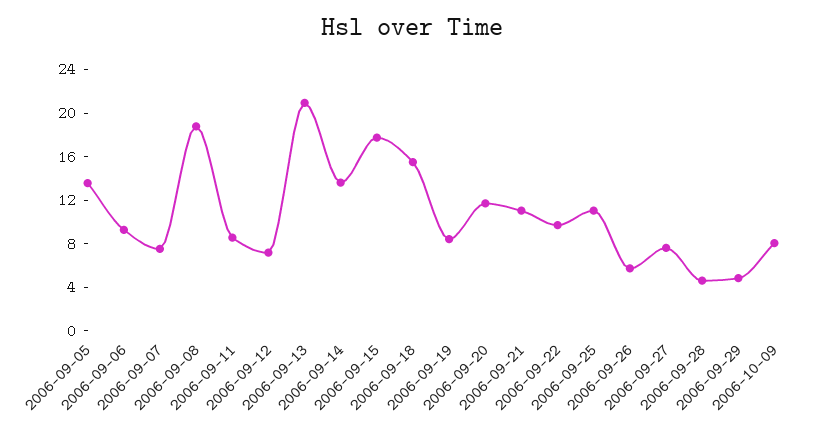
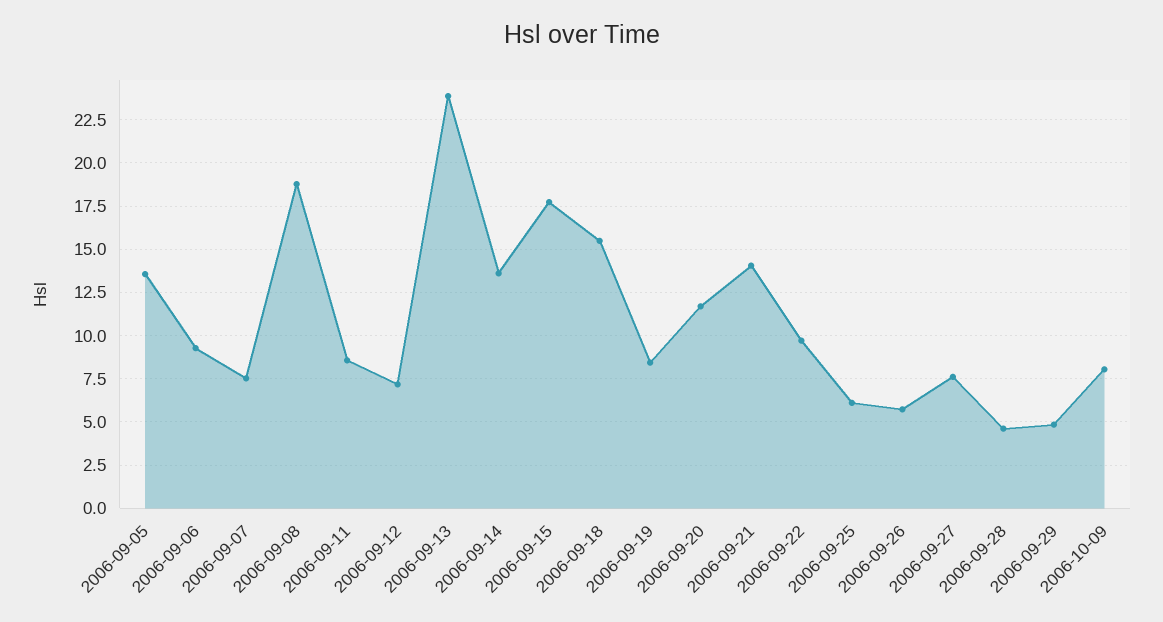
  {
    "2006-09-05": 13.5,
    "2006-09-06": 9.5,
    "2006-09-07": 7.5,
    "2006-09-08": 19,
    "2006-09-11": 8.5,
    "2006-09-12": 7,
-   "2006-09-13": 21,
+   "2006-09-13": 24,
    "2006-09-14": 13.5,
    "2006-09-15": 17.5,
    "2006-09-18": 15.5,
    "2006-09-19": 8.5,
    "2006-09-20": 11.5,
-   "2006-09-21": 11,
+   "2006-09-21": 14,
    "2006-09-22": 9.5,
-   "2006-09-25": 11,
+   "2006-09-25": 6,
    "2006-09-26": 5.5,
    "2006-09-27": 7.5,
    "2006-09-28": 4.5,
    "2006-09-29": 5,
    "2006-10-09": 8
  }

